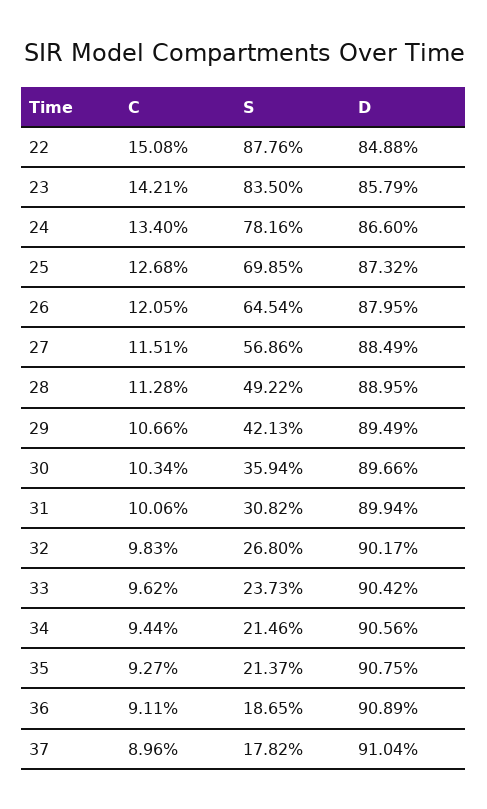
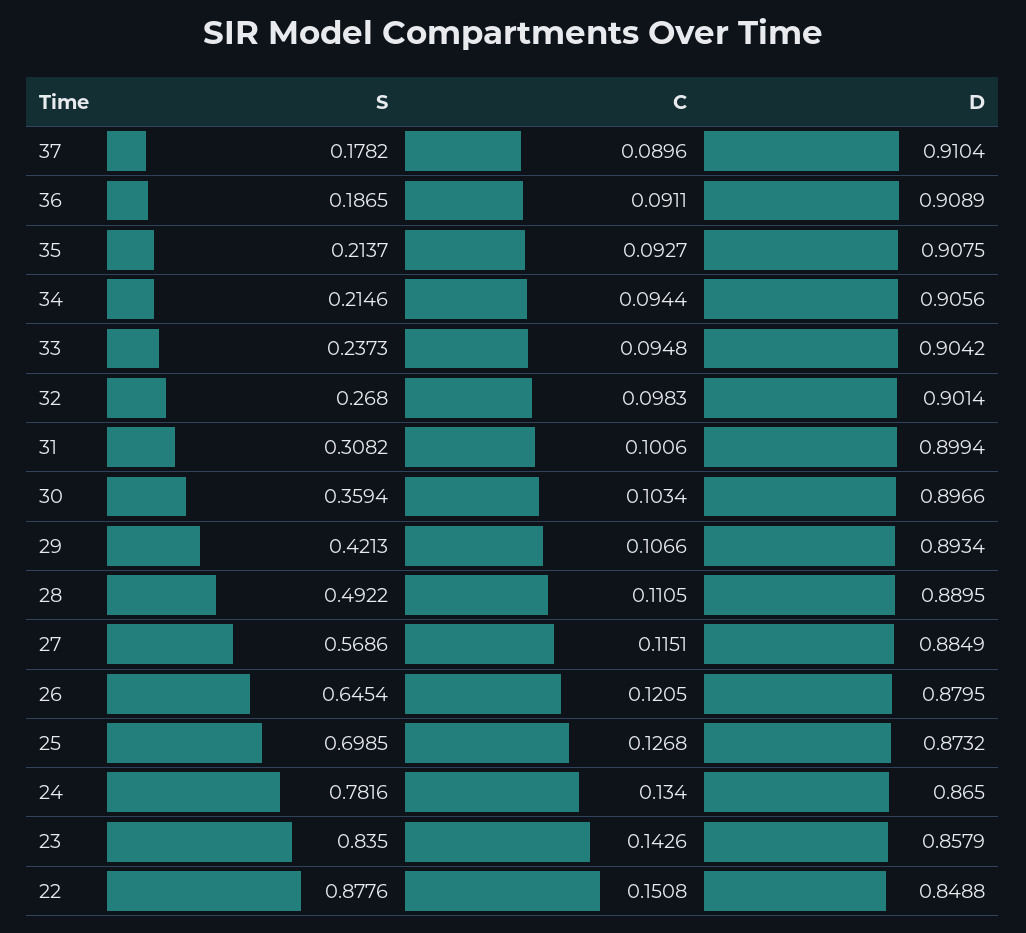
  {
    "C": {
      "22": 0.1508,
-     "23": 0.1421,
+     "23": 0.1426,
      "24": 0.134,
      "25": 0.1268,
      "26": 0.1205,
      "27": 0.1151,
-     "28": 0.1128,
+     "28": 0.1105,
      "29": 0.1066,
      "30": 0.1034,
      "31": 0.1006,
      "32": 0.0983,
-     "33": 0.0962,
+     "33": 0.0948,
      "34": 0.0944,
      "35": 0.0927,
      "36": 0.0911,
      "37": 0.0896
    },
    "S": {
      "22": 0.8776,
      "23": 0.835,
      "24": 0.7816,
      "25": 0.6985,
      "26": 0.6454,
      "27": 0.5686,
      "28": 0.4922,
      "29": 0.4213,
      "30": 0.3594,
      "31": 0.3082,
      "32": 0.268,
      "33": 0.2373,
      "34": 0.2146,
      "35": 0.2137,
      "36": 0.1865,
      "37": 0.1782
    },
    "D": {
      "22": 0.8488,
      "23": 0.8579,
-     "24": 0.866,
+     "24": 0.865,
      "25": 0.8732,
      "26": 0.8795,
      "27": 0.8849,
      "28": 0.8895,
-     "29": 0.8949,
+     "29": 0.8934,
      "30": 0.8966,
      "31": 0.8994,
-     "32": 0.9017,
+     "32": 0.9014,
      "33": 0.9042,
      "34": 0.9056,
      "35": 0.9075,
      "36": 0.9089,
      "37": 0.9104
    }
  }

